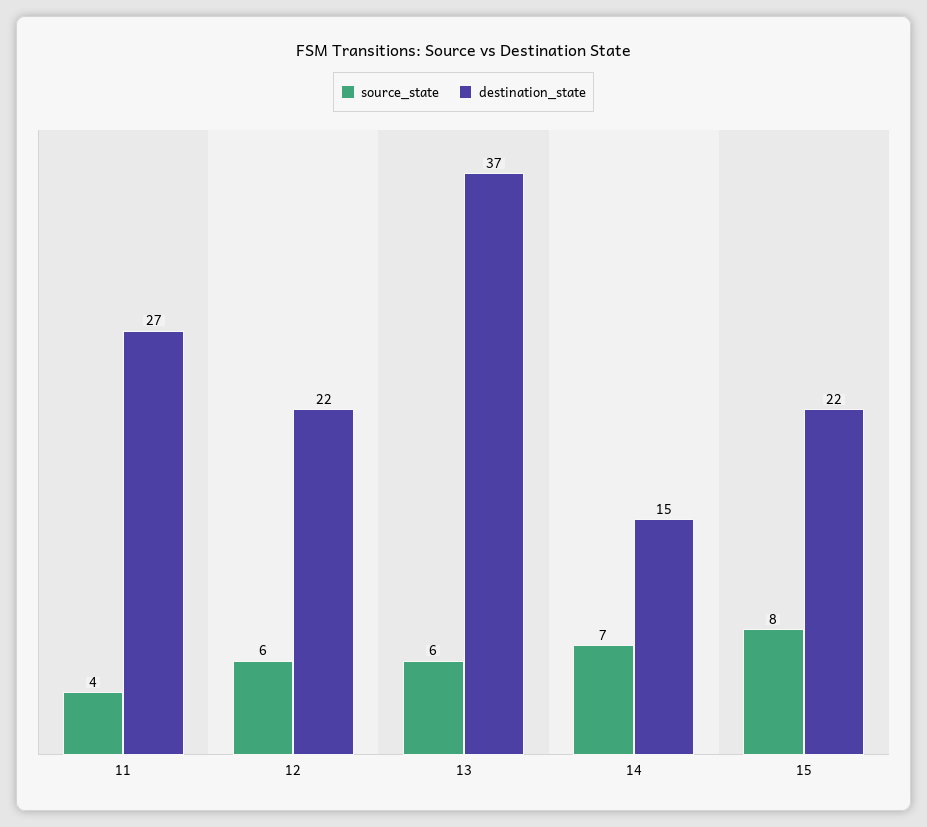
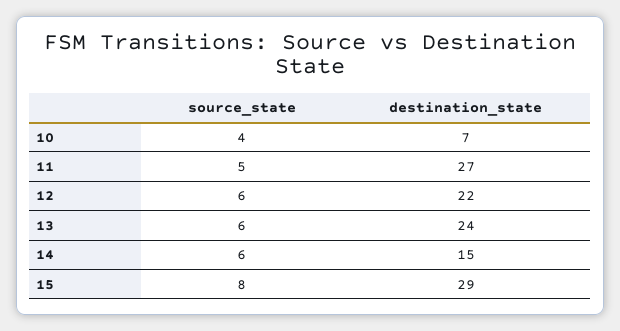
  {
    "source_state": {
-     "11": 4,
+     "11": 5,
      "12": 6,
      "13": 6,
-     "14": 7,
+     "14": 6,
-     "15": 8
+     "15": 8,
+     "10": 4
    },
    "destination_state": {
      "11": 27,
      "12": 22,
-     "13": 37,
+     "13": 24,
      "14": 15,
-     "15": 22
+     "15": 29,
+     "10": 7
    }
  }

